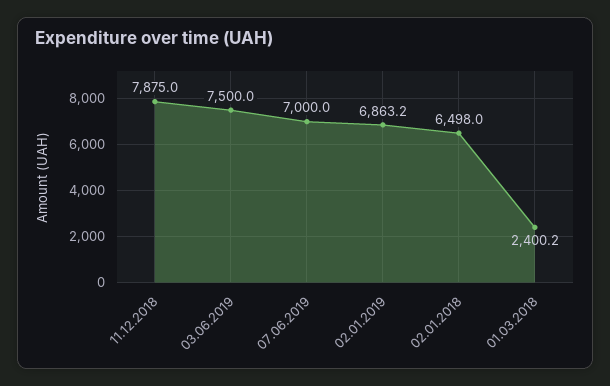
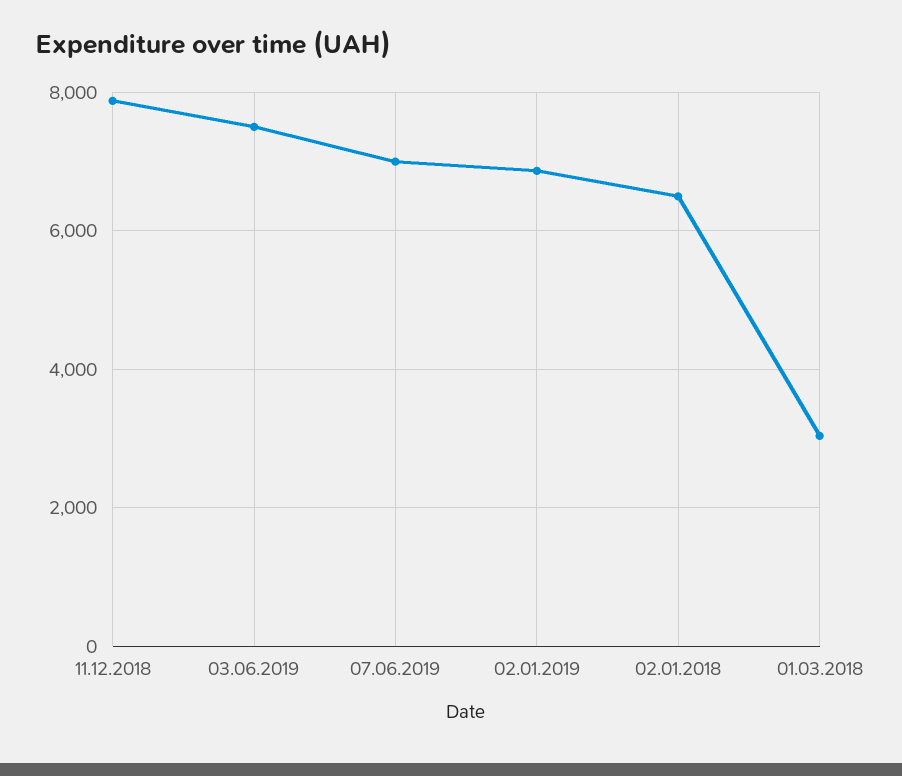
  {
    "11.12.2018": 7875,
    "03.06.2019": 7500,
    "07.06.2019": 7000,
    "02.01.2019": 6863.2,
    "02.01.2018": 6498,
-   "01.03.2018": 2400.2
+   "01.03.2018": 3000
  }

